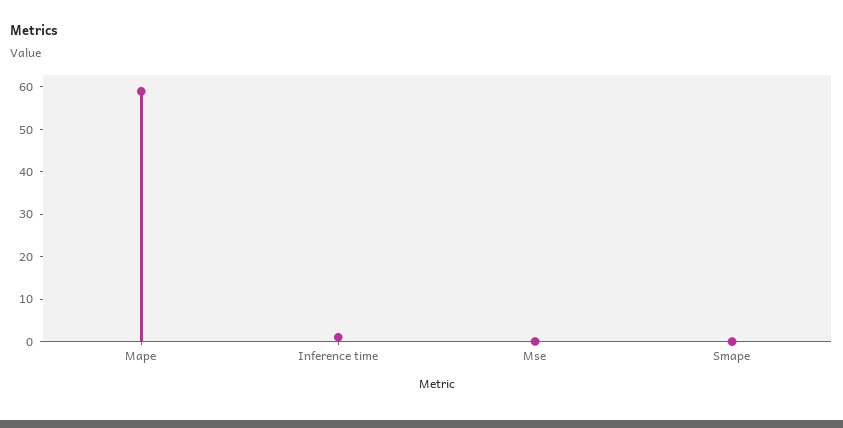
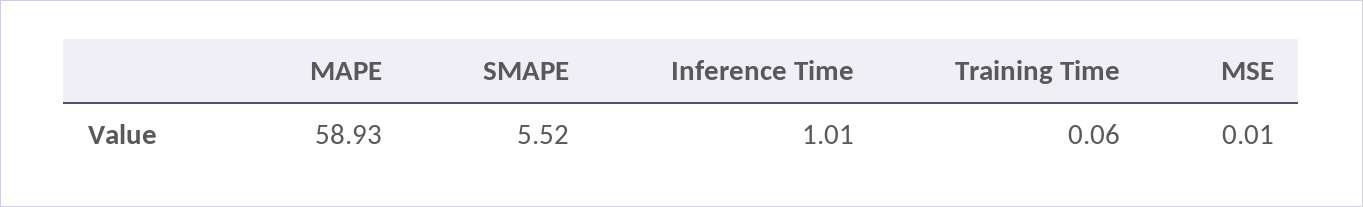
  {
    "Mape": 58.93,
    "Inference time": 1.01,
    "Mse": 0.01,
-   "Smape": 0
+   "Smape": 5.52,
+   "Training Time": 0.06
  }

